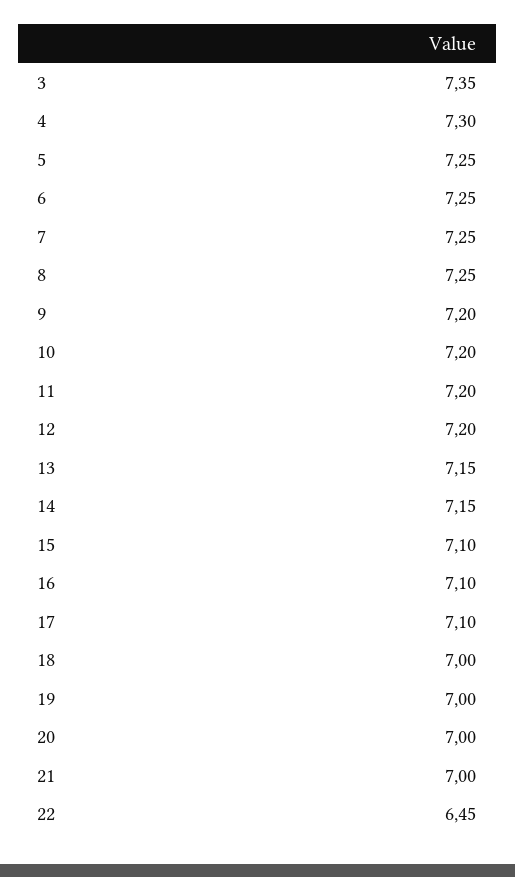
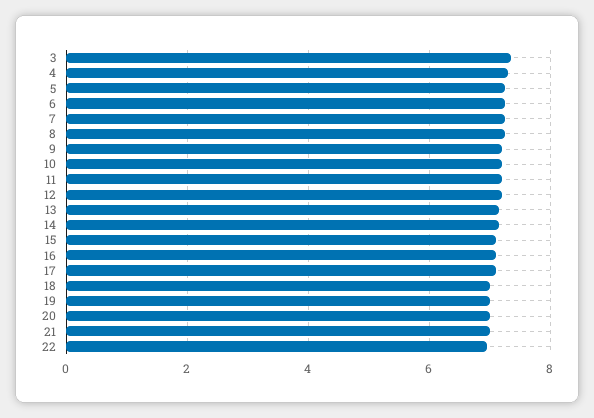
  {
    "3": 7.35,
    "4": 7.3,
    "5": 7.25,
    "6": 7.25,
    "7": 7.25,
    "8": 7.25,
    "9": 7.2,
    "10": 7.2,
    "11": 7.2,
    "12": 7.2,
    "13": 7.15,
    "14": 7.15,
    "15": 7.1,
    "16": 7.1,
    "17": 7.1,
    "18": 7,
    "19": 7,
    "20": 7,
    "21": 7,
-   "22": 6.45
+   "22": 7
  }

